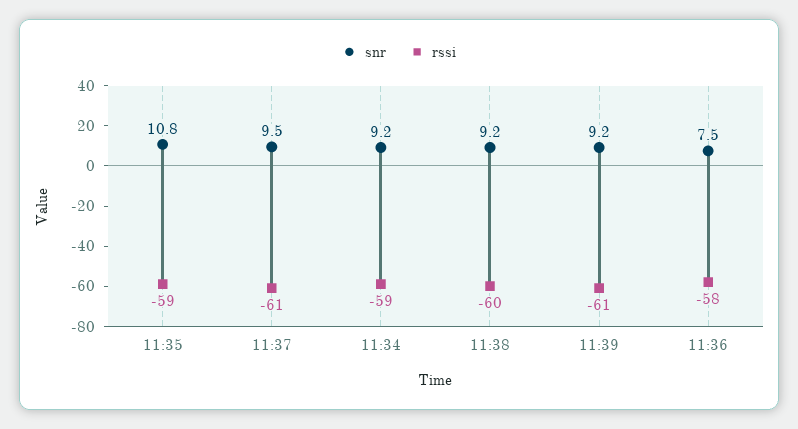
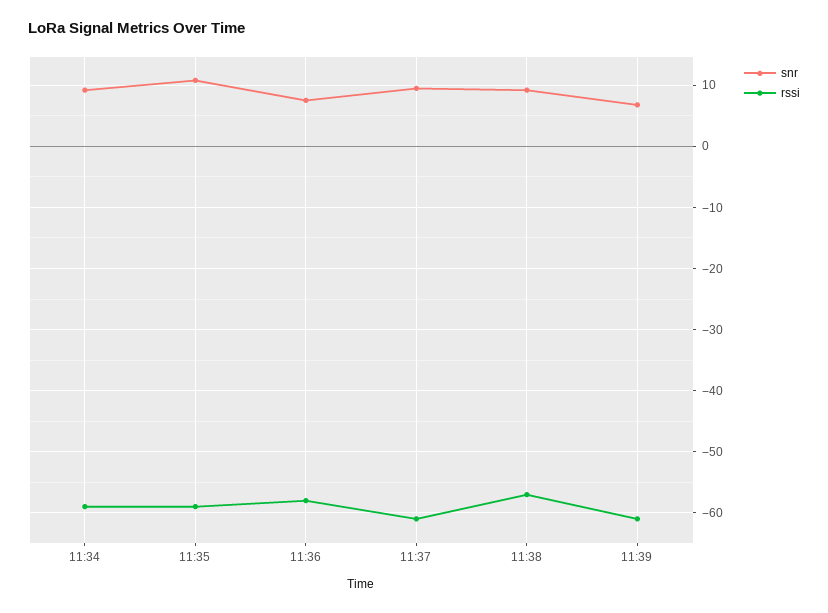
  {
    "snr": {
      "11:35": 10.8,
      "11:37": 9.5,
      "11:34": 9.2,
      "11:38": 9.2,
-     "11:39": 9.2,
+     "11:39": 7,
      "11:36": 7.5
    },
    "rssi": {
      "11:35": -59,
      "11:37": -61,
      "11:34": -59,
-     "11:38": -60,
+     "11:38": -57,
      "11:39": -61,
      "11:36": -58
    }
  }

